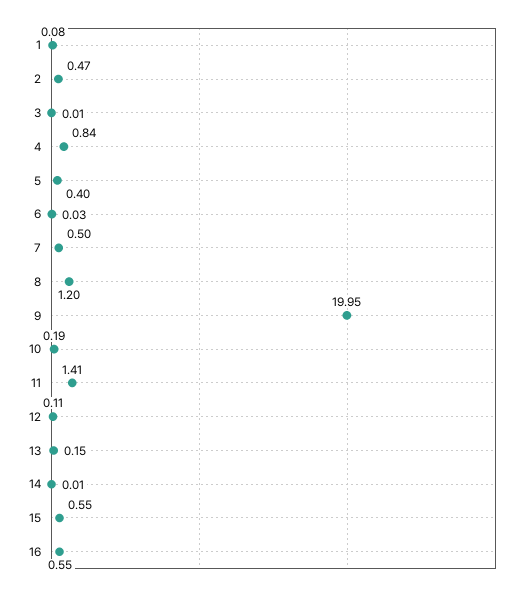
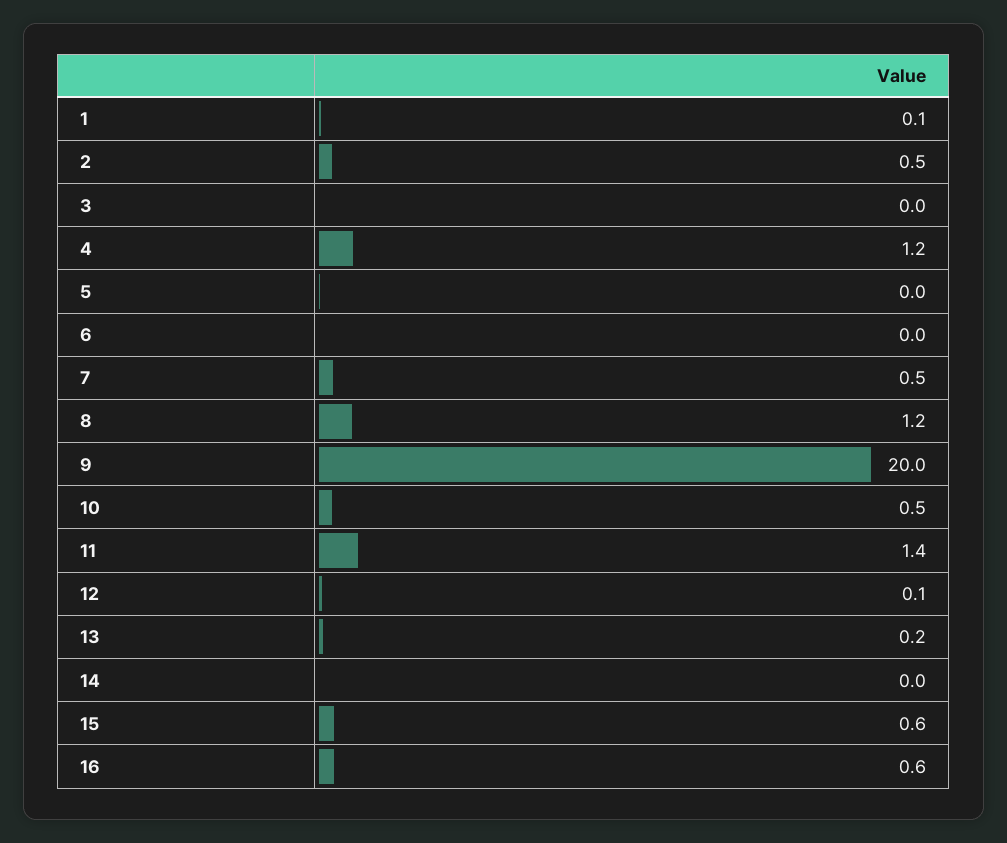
  {
    "1": 0.08,
    "2": 0.47,
    "3": 0.01,
-   "4": 0.84,
+   "4": 1.2,
-   "5": 0.4,
+   "5": 0,
    "6": 0.03,
    "7": 0.5,
    "8": 1.2,
    "9": 19.95,
-   "10": 0.19,
+   "10": 0.5,
    "11": 1.41,
    "12": 0.11,
    "13": 0.15,
    "14": 0.01,
    "15": 0.55,
    "16": 0.55
  }

